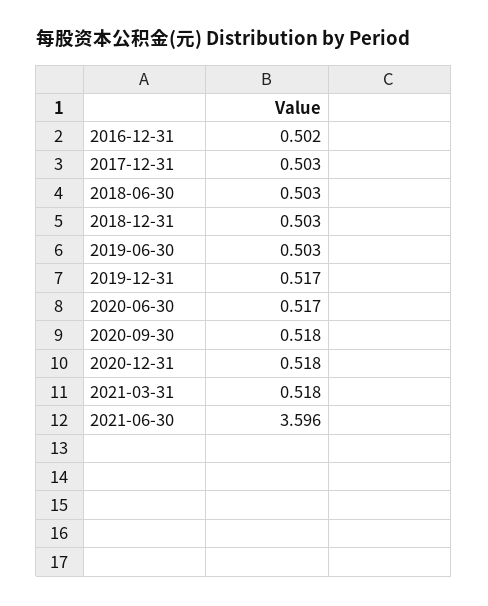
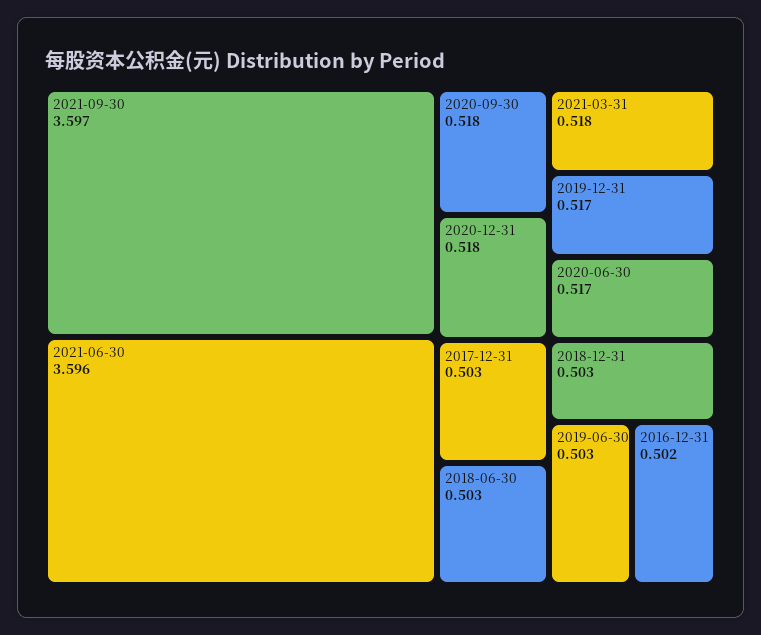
  {
    "2016-12-31": 0.502,
    "2017-12-31": 0.503,
    "2018-06-30": 0.503,
    "2018-12-31": 0.503,
    "2019-06-30": 0.503,
    "2019-12-31": 0.517,
    "2020-06-30": 0.517,
    "2020-09-30": 0.518,
    "2020-12-31": 0.518,
    "2021-03-31": 0.518,
-   "2021-06-30": 3.596
+   "2021-06-30": 3.596,
+   "2021-09-30": 3.597
  }

